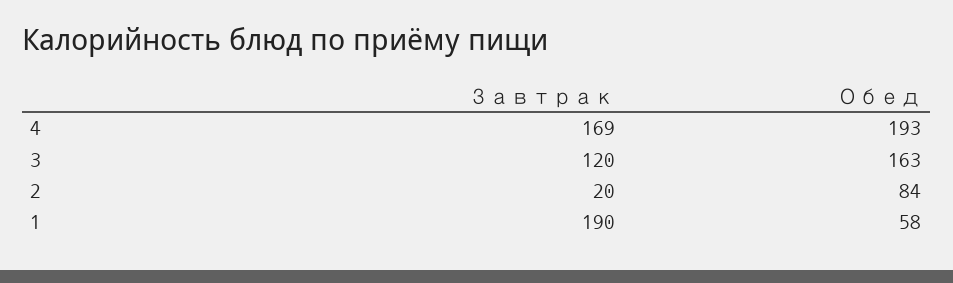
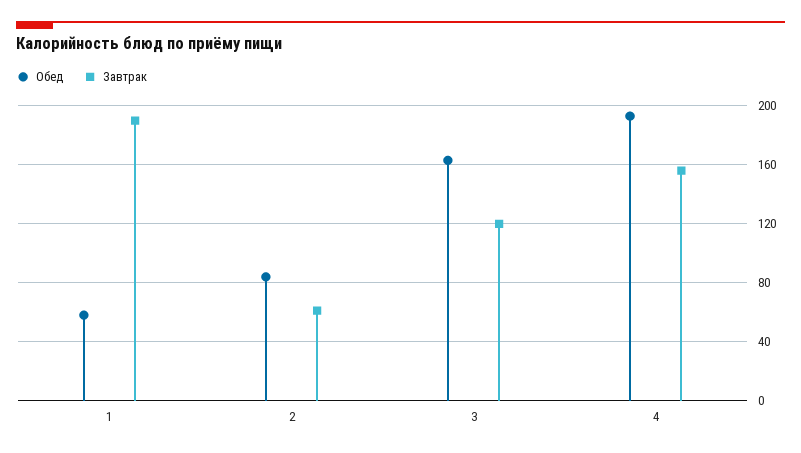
  {
    "Завтрак": {
-     "4": 169,
+     "4": 155,
      "3": 120,
-     "2": 20,
+     "2": 60,
      "1": 190
    },
    "Обед": {
      "4": 193,
      "3": 163,
      "2": 84,
      "1": 58
    }
  }

